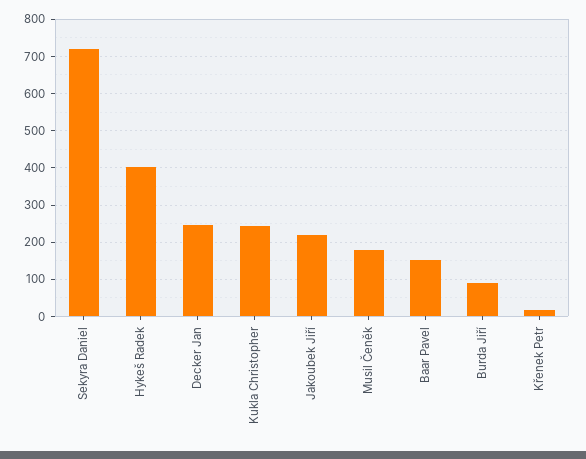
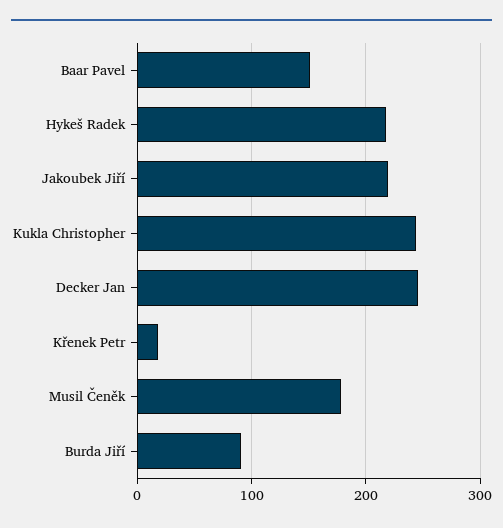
  {
-   "Sekyra Daniel": 720,
-   "Hykeš Radek": 400,
+   "Hykeš Radek": 220,
    "Decker Jan": 250,
    "Kukla Christopher": 240,
    "Jakoubek Jiří": 220,
    "Musil Čeněk": 180,
    "Baar Pavel": 150,
    "Burda Jiří": 90,
    "Křenek Petr": 20
  }

